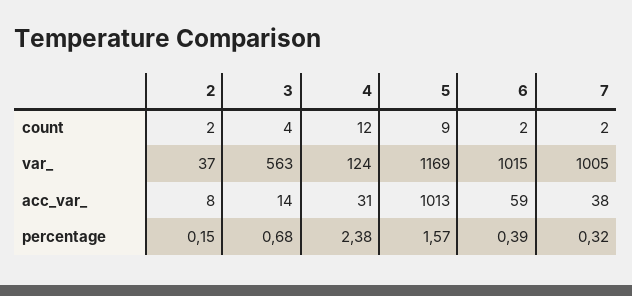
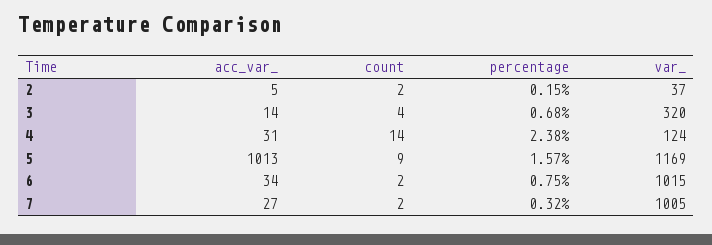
  {
    "2": {
      "count": 2,
      "var_": 37,
-     "acc_var_": 8,
+     "acc_var_": 5,
      "percentage": 0.15
    },
    "3": {
      "count": 4,
-     "var_": 563,
+     "var_": 320,
      "acc_var_": 14,
      "percentage": 0.68
    },
    "4": {
-     "count": 12,
+     "count": 14,
      "var_": 124,
      "acc_var_": 31,
      "percentage": 2.38
    },
    "5": {
      "count": 9,
      "var_": 1169,
      "acc_var_": 1013,
      "percentage": 1.57
    },
    "6": {
      "count": 2,
      "var_": 1015,
-     "acc_var_": 59,
+     "acc_var_": 34,
-     "percentage": 0.39
+     "percentage": 0.75
    },
    "7": {
      "count": 2,
      "var_": 1005,
-     "acc_var_": 38,
+     "acc_var_": 27,
      "percentage": 0.32
    }
  }

